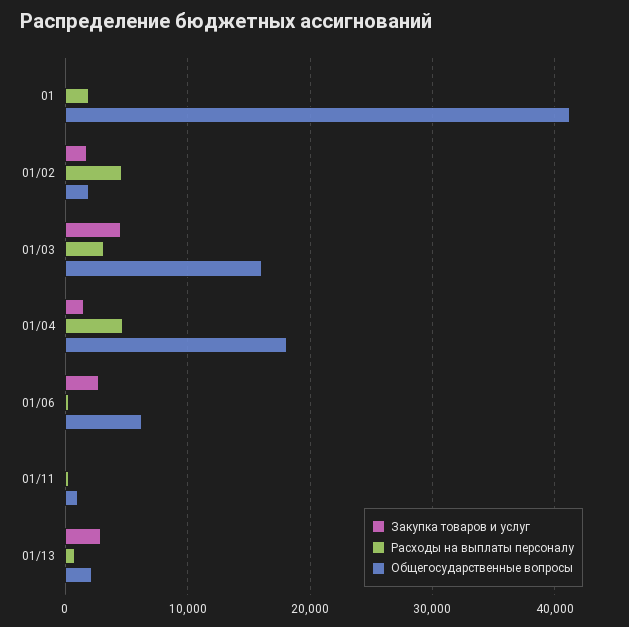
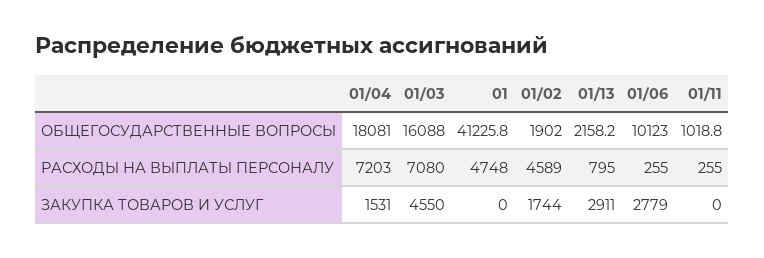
  {
    "Закупка товаров и услуг": {
      "01": 0,
      "01/02": 1744,
      "01/03": 4550,
      "01/04": 1531,
      "01/06": 2779,
      "01/11": 0,
      "01/13": 2911
    },
    "Расходы на выплаты персоналу": {
-     "01": 2000,
+     "01": 4748,
      "01/02": 4589,
-     "01/03": 3000,
+     "01/03": 7080,
-     "01/04": 5000,
+     "01/04": 7203,
      "01/06": 255,
      "01/11": 255,
      "01/13": 795
    },
    "Общегосударственные вопросы": {
      "01": 41225.8,
      "01/02": 1902,
      "01/03": 16088,
      "01/04": 18081,
-     "01/06": 6000,
+     "01/06": 10123,
      "01/11": 1018.8,
      "01/13": 2158.2
    }
  }

